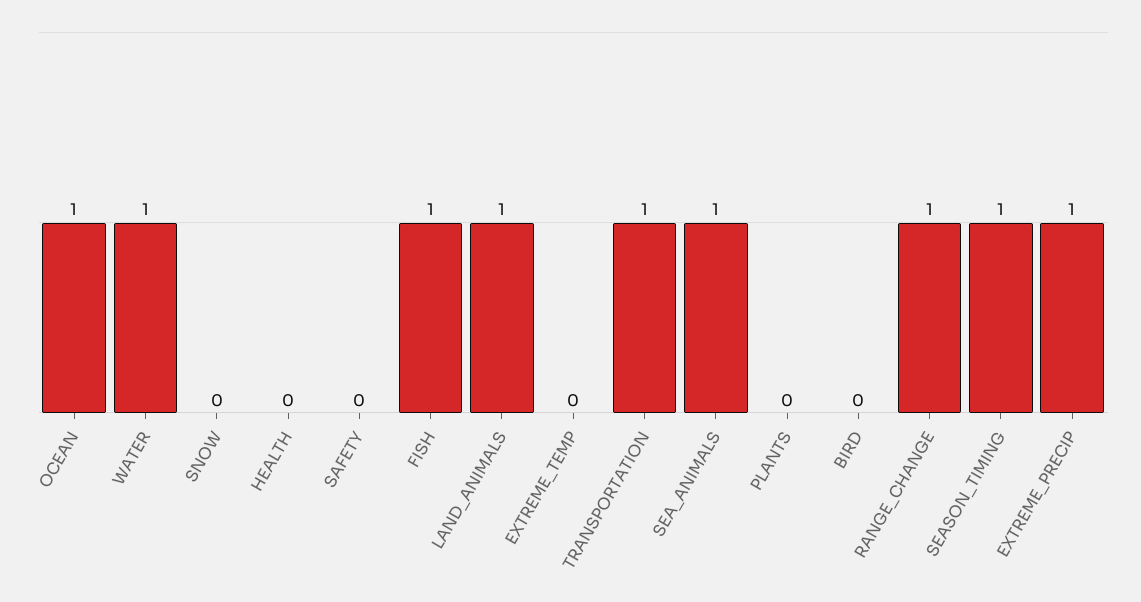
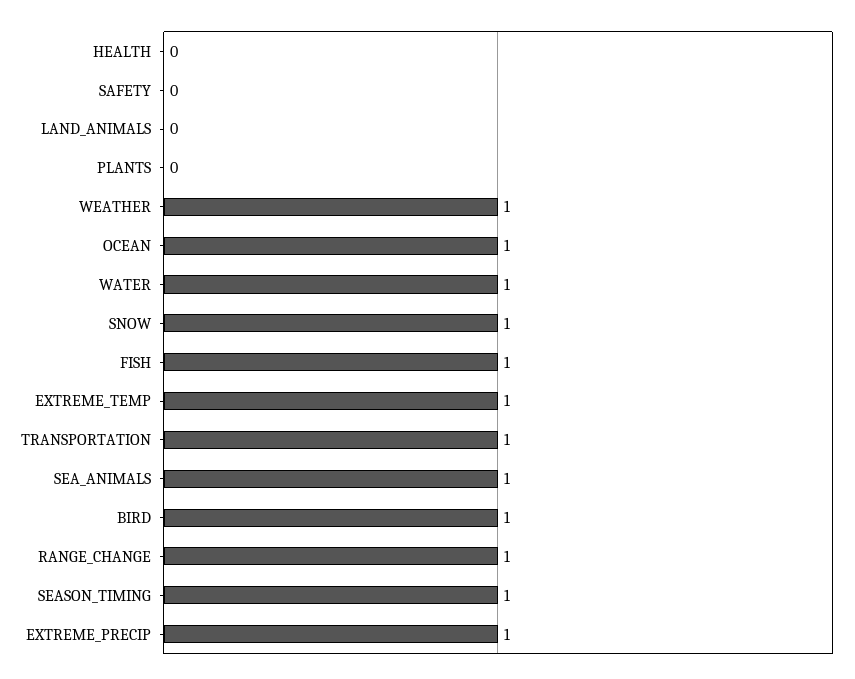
  {
    "OCEAN": 1,
    "WATER": 1,
-   "SNOW": 0,
+   "SNOW": 1,
    "HEALTH": 0,
    "SAFETY": 0,
    "FISH": 1,
-   "LAND_ANIMALS": 1,
+   "LAND_ANIMALS": 0,
-   "EXTREME_TEMP": 0,
+   "EXTREME_TEMP": 1,
    "TRANSPORTATION": 1,
    "SEA_ANIMALS": 1,
    "PLANTS": 0,
-   "BIRD": 0,
+   "BIRD": 1,
    "RANGE_CHANGE": 1,
    "SEASON_TIMING": 1,
-   "EXTREME_PRECIP": 1
+   "EXTREME_PRECIP": 1,
+   "WEATHER": 1
  }

